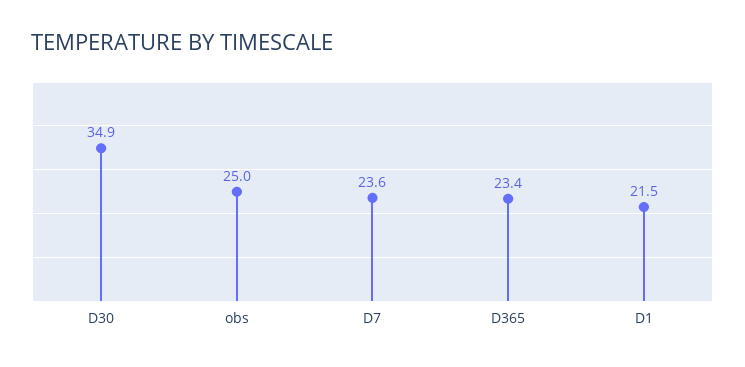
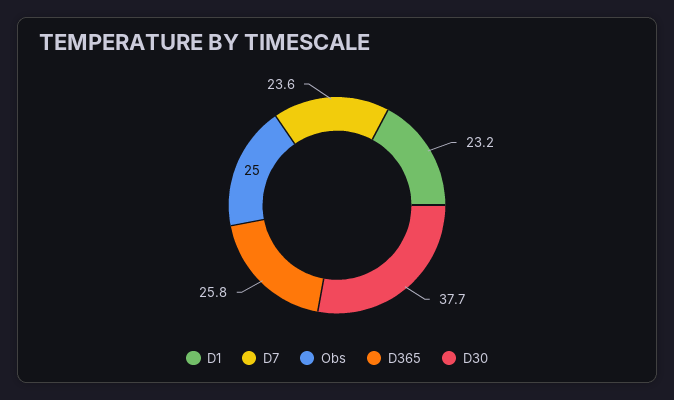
  {
-   "D30": 34.9,
+   "D30": 37.7,
    "obs": 25,
    "D7": 23.6,
-   "D365": 23.4,
+   "D365": 25.8,
-   "D1": 21.5
+   "D1": 23.2
  }

